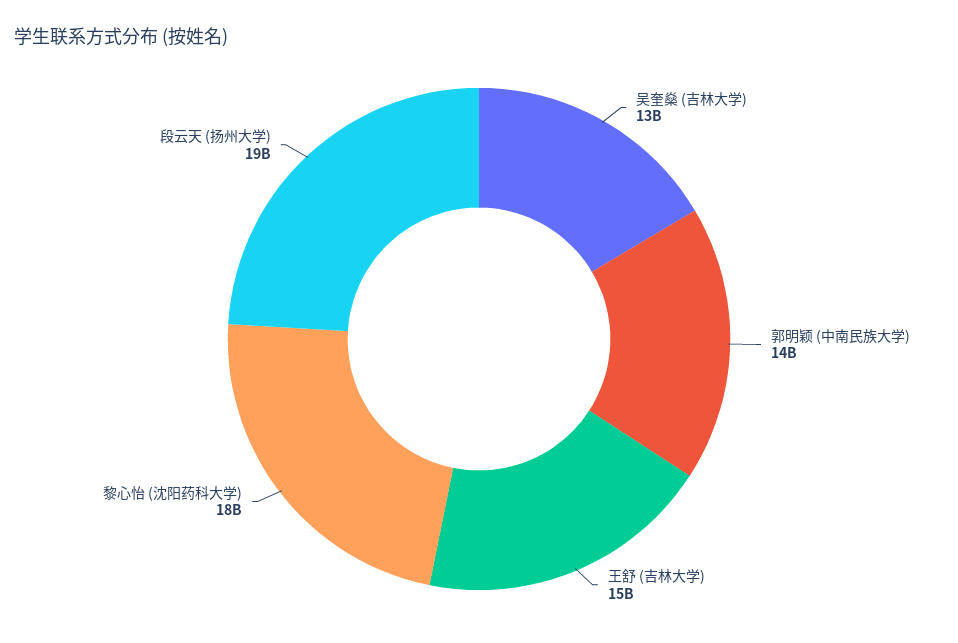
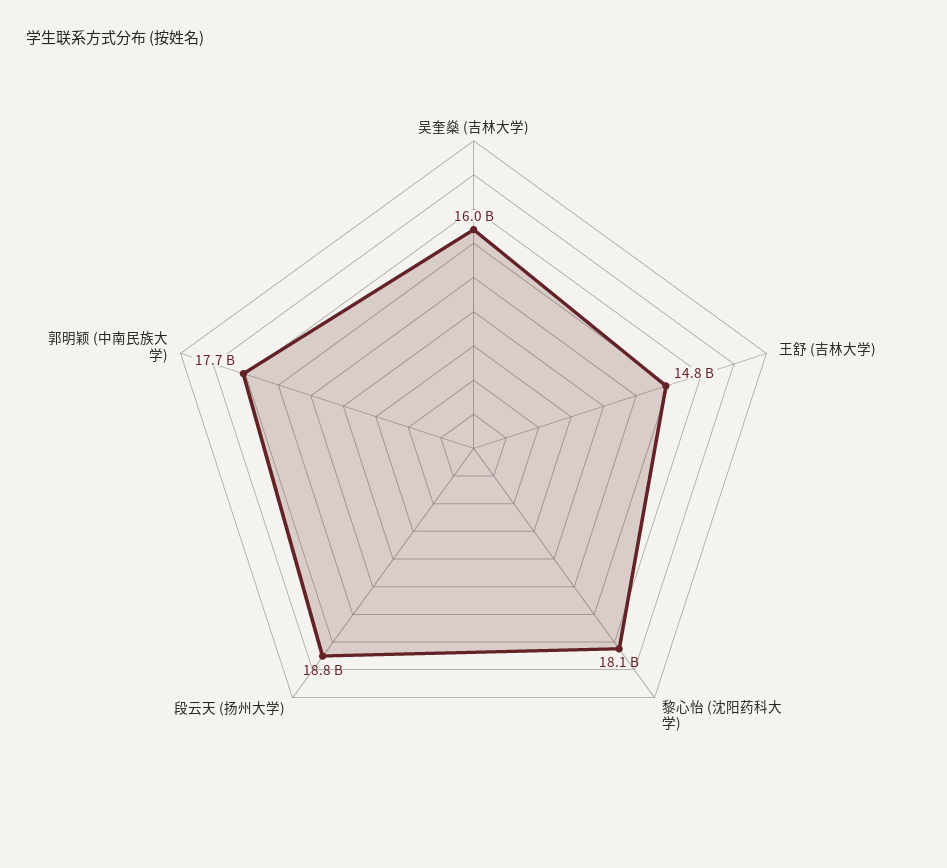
  {
-   "吴奎燊 (吉林大学)": 13000000000,
+   "吴奎燊 (吉林大学)": 16000000000,
-   "郭明颖 (中南民族大学)": 14000000000,
+   "郭明颖 (中南民族大学)": 17700000000,
    "王舒 (吉林大学)": 14800000000,
    "黎心怡 (沈阳药科大学)": 18100000000,
    "段云天 (扬州大学)": 18800000000
  }

